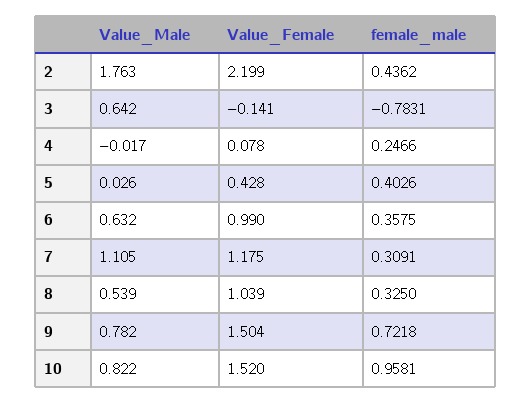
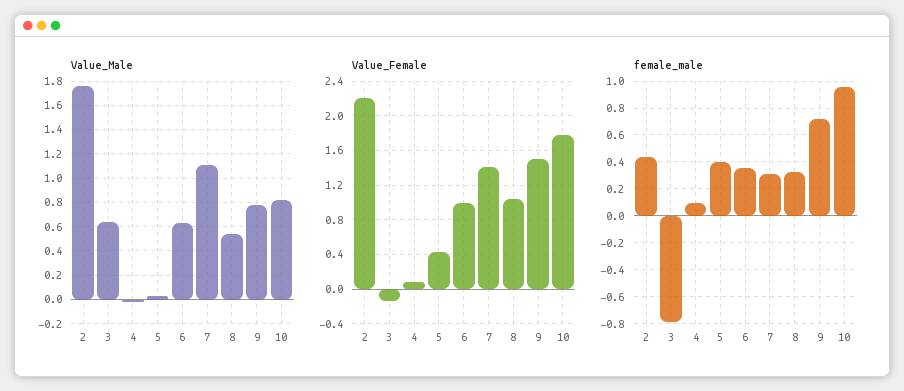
  {
    "Value_Male": {
      "2": 1.763,
      "3": 0.642,
      "4": -0.017,
      "5": 0.026,
      "6": 0.632,
      "7": 1.105,
      "8": 0.539,
      "9": 0.782,
      "10": 0.822
    },
    "Value_Female": {
      "2": 2.199,
      "3": -0.141,
      "4": 0.078,
      "5": 0.428,
      "6": 0.99,
-     "7": 1.175,
+     "7": 1.4,
      "8": 1.039,
      "9": 1.504,
-     "10": 1.52
+     "10": 1.8
    },
    "female_male": {
      "2": 0.4362,
      "3": -0.7831,
-     "4": 0.2466,
+     "4": 0.1,
      "5": 0.4026,
      "6": 0.3575,
      "7": 0.3091,
      "8": 0.325,
      "9": 0.7218,
      "10": 0.9581
    }
  }

